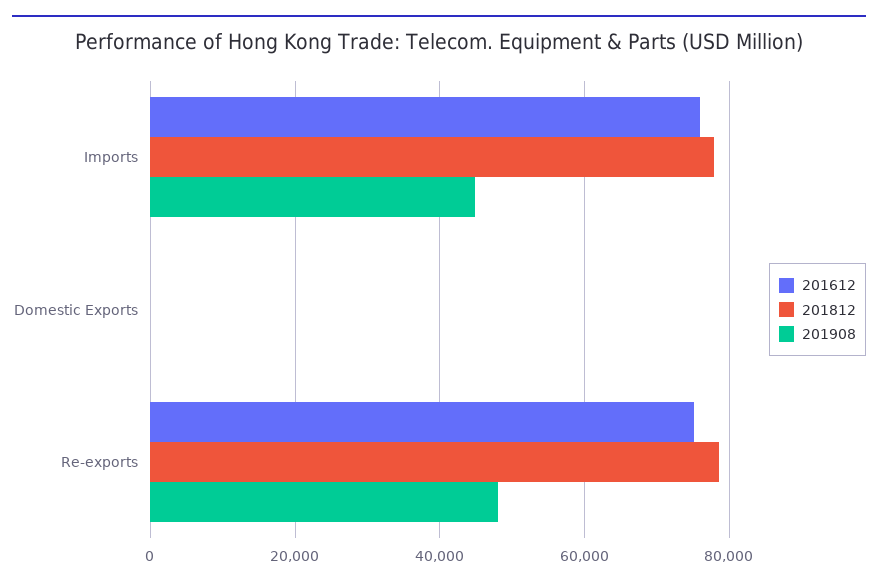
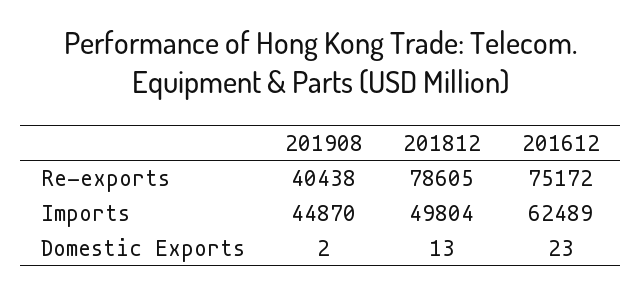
  {
    "201612": {
-     "Imports": 76000,
+     "Imports": 62489,
      "Domestic Exports": 23,
      "Re-exports": 75172
    },
    "201812": {
-     "Imports": 78000,
+     "Imports": 49804,
      "Domestic Exports": 13,
      "Re-exports": 78605
    },
    "201908": {
      "Imports": 44870,
      "Domestic Exports": 2,
-     "Re-exports": 48000
+     "Re-exports": 40438
    }
  }

